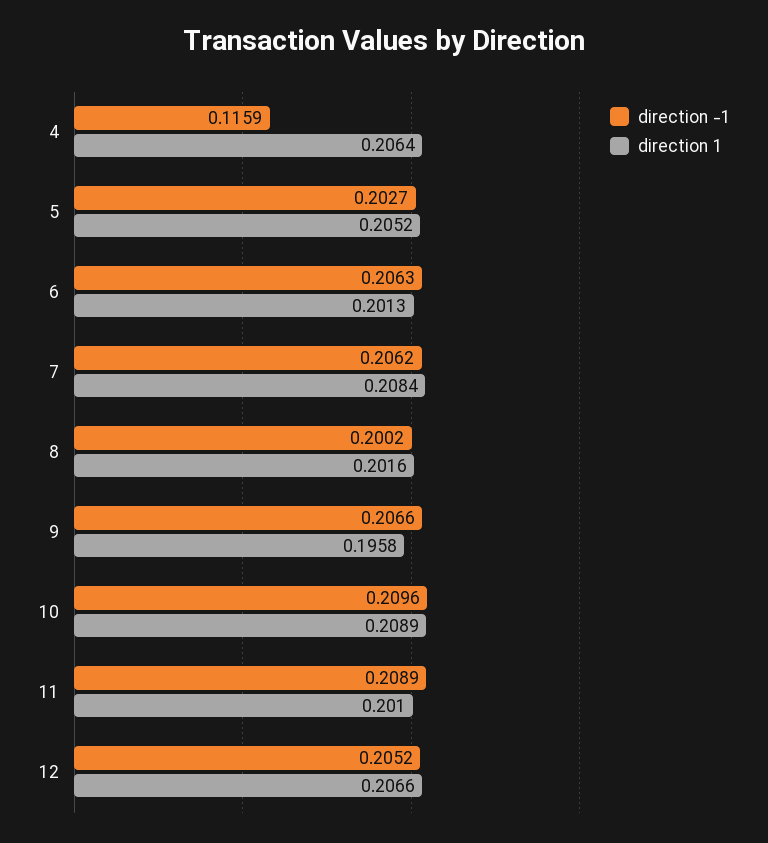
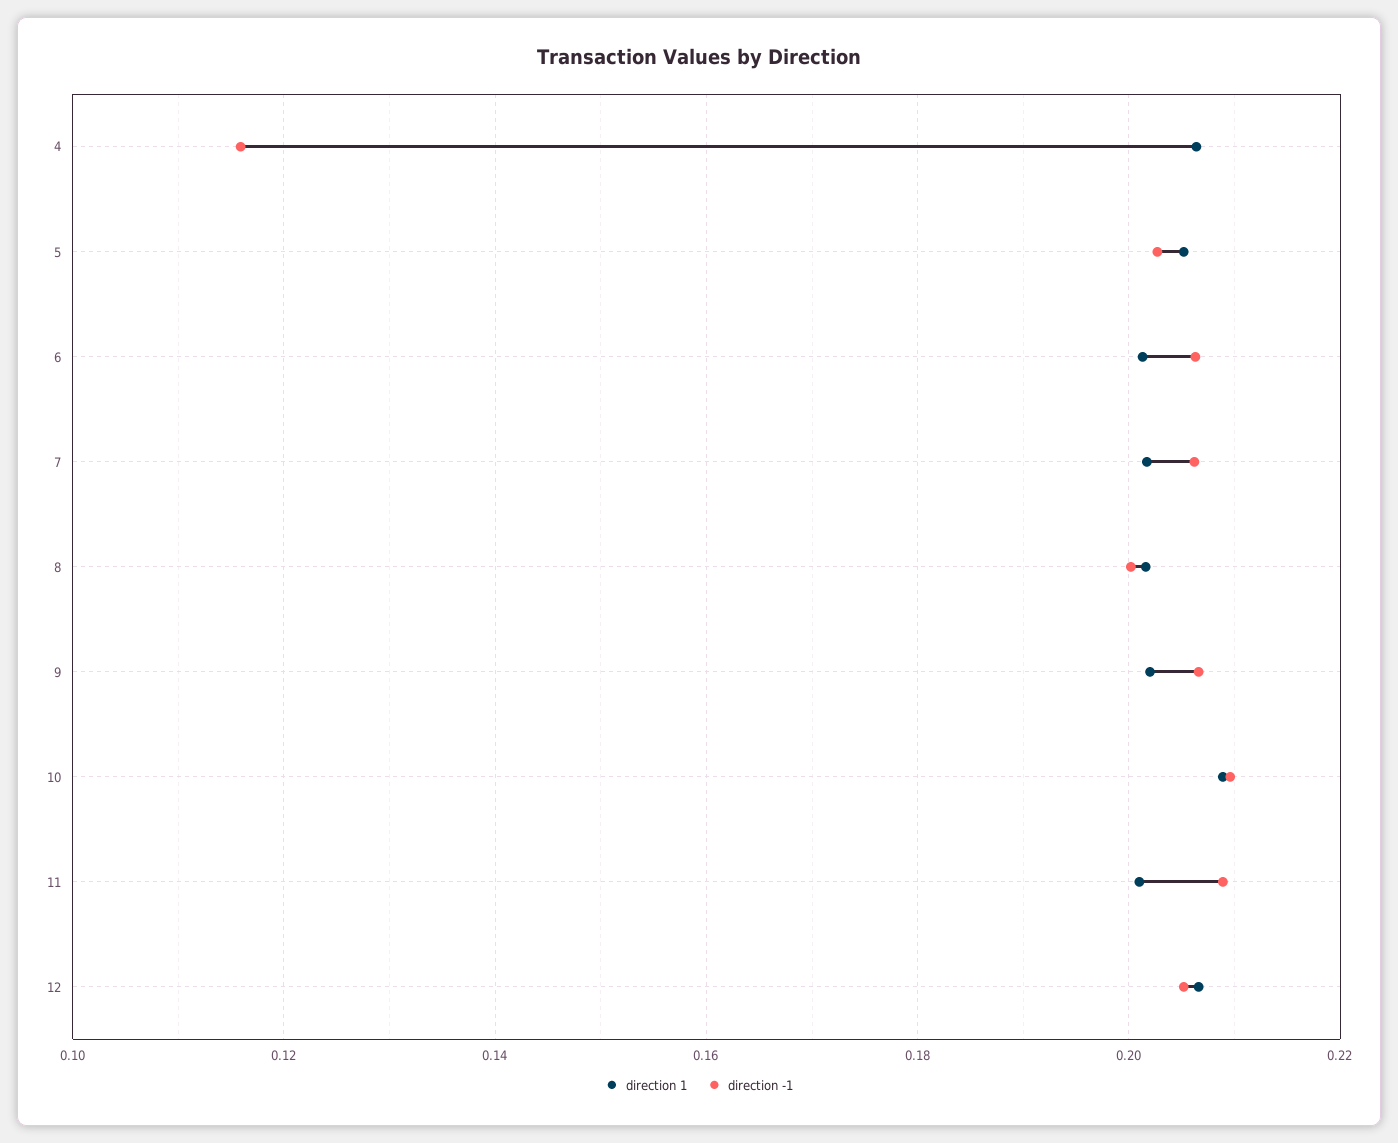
  {
    "direction -1": {
      "4": 0.1159,
      "5": 0.2027,
      "6": 0.2063,
      "7": 0.2062,
      "8": 0.2002,
      "9": 0.2066,
      "10": 0.2096,
      "11": 0.2089,
      "12": 0.2052
    },
    "direction 1": {
      "4": 0.2064,
      "5": 0.2052,
      "6": 0.2013,
-     "7": 0.2084,
+     "7": 0.202,
      "8": 0.2016,
-     "9": 0.1958,
+     "9": 0.202,
      "10": 0.2089,
      "11": 0.201,
      "12": 0.2066
    }
  }

